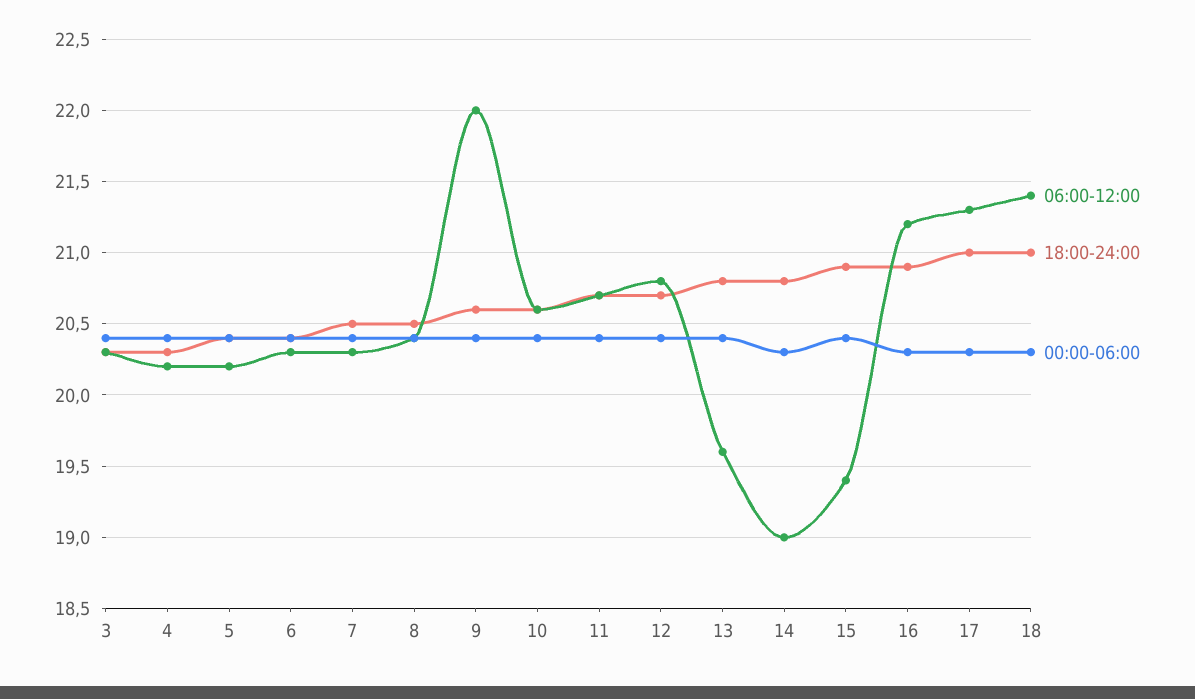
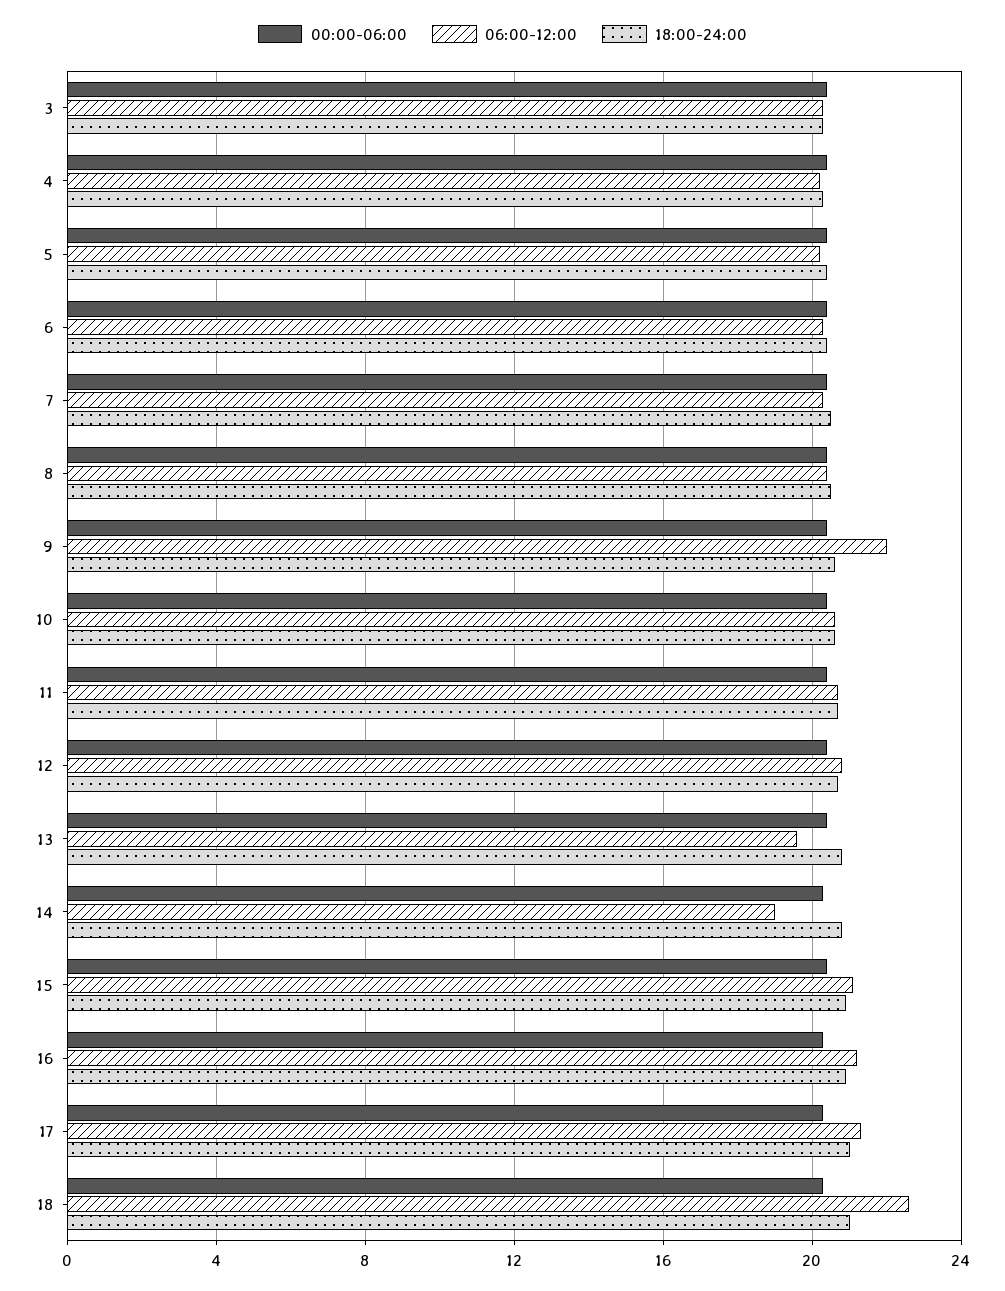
  {
    "06:00-12:00": {
      "3": 20.3,
      "4": 20.2,
      "5": 20.2,
      "6": 20.3,
      "7": 20.3,
      "8": 20.4,
      "9": 22,
      "10": 20.6,
      "11": 20.7,
      "12": 20.8,
      "13": 19.6,
      "14": 19,
-     "15": 19.4,
+     "15": 21,
      "16": 21.2,
      "17": 21.3,
-     "18": 21.4
+     "18": 22.5
    },
    "18:00-24:00": {
      "3": 20.3,
      "4": 20.3,
      "5": 20.4,
      "6": 20.4,
      "7": 20.5,
      "8": 20.5,
      "9": 20.6,
      "10": 20.6,
      "11": 20.7,
      "12": 20.7,
      "13": 20.8,
      "14": 20.8,
      "15": 20.9,
      "16": 20.9,
      "17": 21,
      "18": 21
    },
    "00:00-06:00": {
      "3": 20.4,
      "4": 20.4,
      "5": 20.4,
      "6": 20.4,
      "7": 20.4,
      "8": 20.4,
      "9": 20.4,
      "10": 20.4,
      "11": 20.4,
      "12": 20.4,
      "13": 20.4,
      "14": 20.3,
      "15": 20.4,
      "16": 20.3,
      "17": 20.3,
      "18": 20.3
    }
  }

